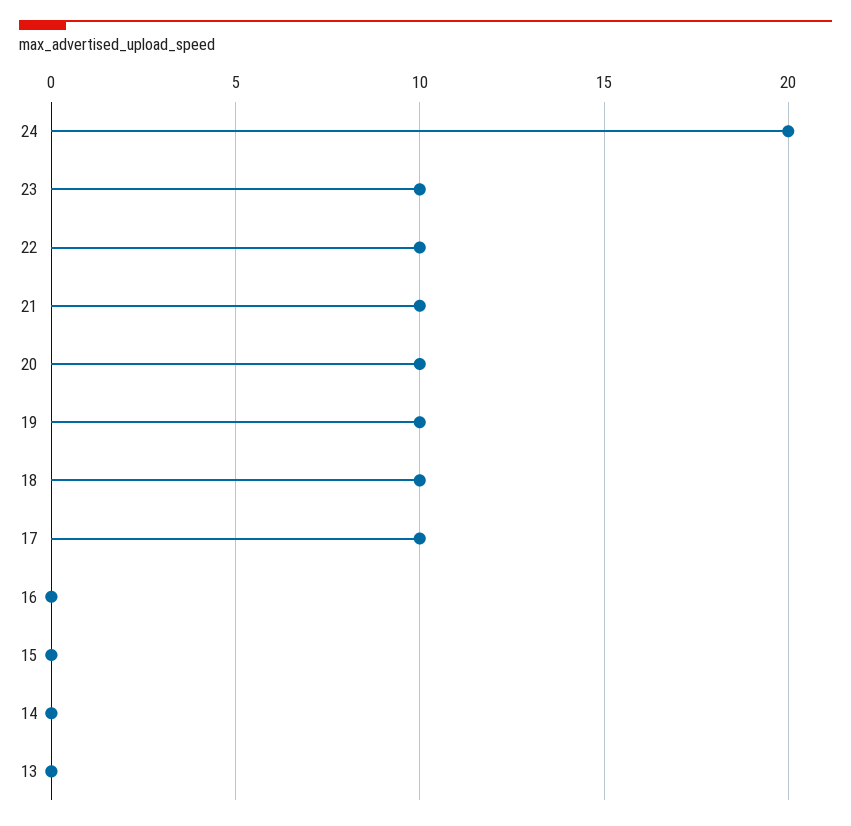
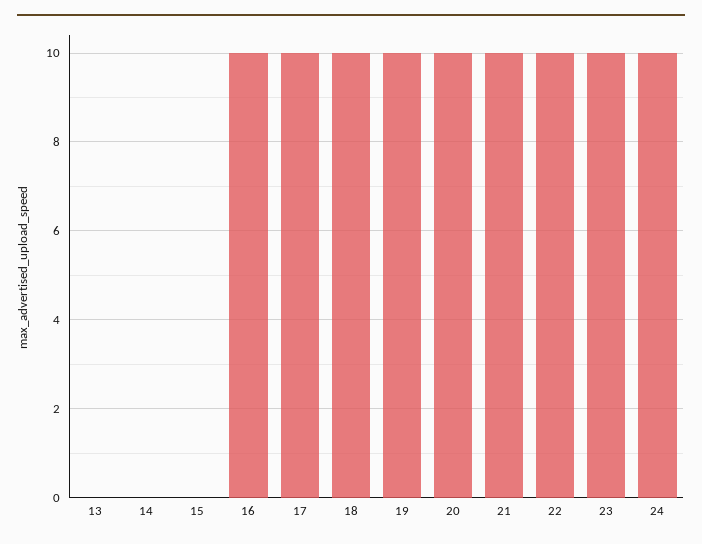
  {
-   "24": 20,
+   "24": 10,
    "23": 10,
    "22": 10,
    "21": 10,
    "20": 10,
    "19": 10,
    "18": 10,
    "17": 10,
-   "16": 0,
+   "16": 10,
    "15": 0,
    "14": 0,
    "13": 0
  }

